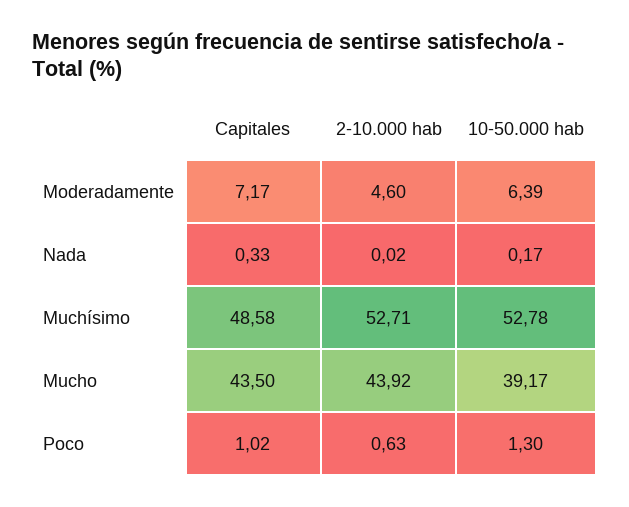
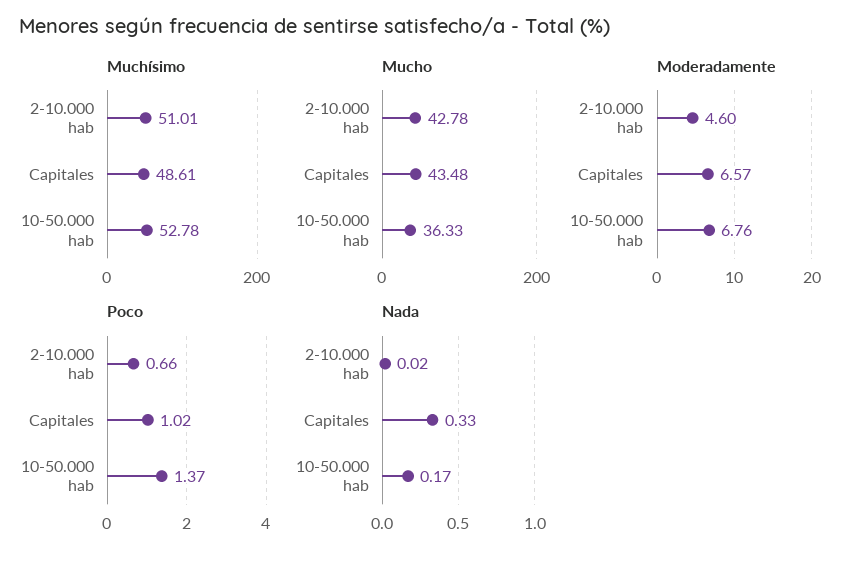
  {
    "Moderadamente": {
-     "Capitales": 7.17,
+     "Capitales": 6.57,
      "2-10.000 hab": 4.6,
-     "10-50.000 hab": 6.39
+     "10-50.000 hab": 6.76
    },
    "Nada": {
      "Capitales": 0.33,
      "2-10.000 hab": 0.02,
      "10-50.000 hab": 0.17
    },
    "Muchísimo": {
-     "Capitales": 48.58,
+     "Capitales": 48.61,
-     "2-10.000 hab": 52.71,
+     "2-10.000 hab": 51.01,
      "10-50.000 hab": 52.78
    },
    "Mucho": {
-     "Capitales": 43.5,
+     "Capitales": 43.48,
-     "2-10.000 hab": 43.92,
+     "2-10.000 hab": 42.78,
-     "10-50.000 hab": 39.17
+     "10-50.000 hab": 36.33
    },
    "Poco": {
      "Capitales": 1.02,
-     "2-10.000 hab": 0.63,
+     "2-10.000 hab": 0.66,
-     "10-50.000 hab": 1.3
+     "10-50.000 hab": 1.37
    }
  }

